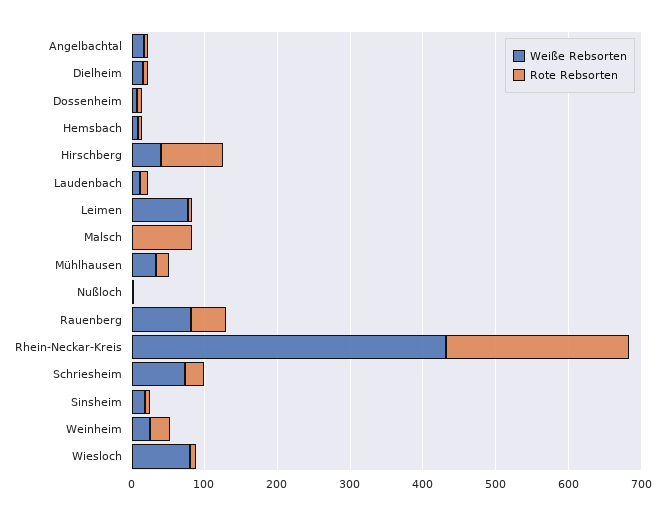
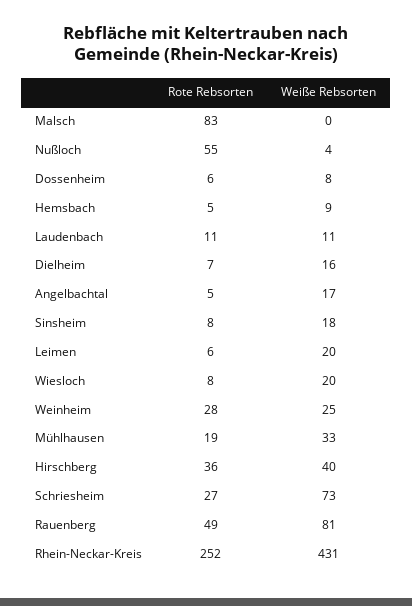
  {
    "Weiße Rebsorten": {
      "Angelbachtal": 17,
      "Dielheim": 16,
      "Dossenheim": 8,
      "Hemsbach": 9,
      "Hirschberg": 40,
      "Laudenbach": 11,
-     "Leimen": 80,
+     "Leimen": 20,
      "Malsch": 0,
      "Mühlhausen": 33,
      "Nußloch": 4,
      "Rauenberg": 81,
      "Rhein-Neckar-Kreis": 431,
      "Schriesheim": 73,
      "Sinsheim": 18,
      "Weinheim": 25,
-     "Wiesloch": 80
+     "Wiesloch": 20
    },
    "Rote Rebsorten": {
      "Angelbachtal": 5,
      "Dielheim": 7,
      "Dossenheim": 6,
      "Hemsbach": 5,
-     "Hirschberg": 80,
+     "Hirschberg": 36,
      "Laudenbach": 11,
      "Leimen": 6,
      "Malsch": 83,
      "Mühlhausen": 19,
-     "Nußloch": 0,
+     "Nußloch": 55,
      "Rauenberg": 49,
      "Rhein-Neckar-Kreis": 252,
      "Schriesheim": 27,
      "Sinsheim": 8,
      "Weinheim": 28,
      "Wiesloch": 8
    }
  }

